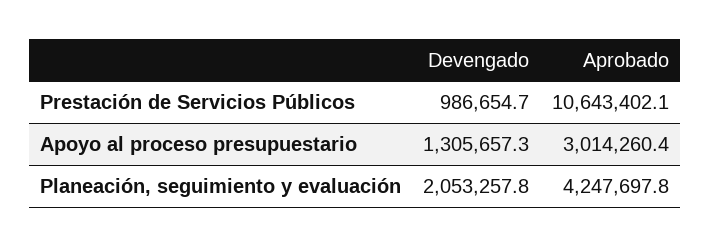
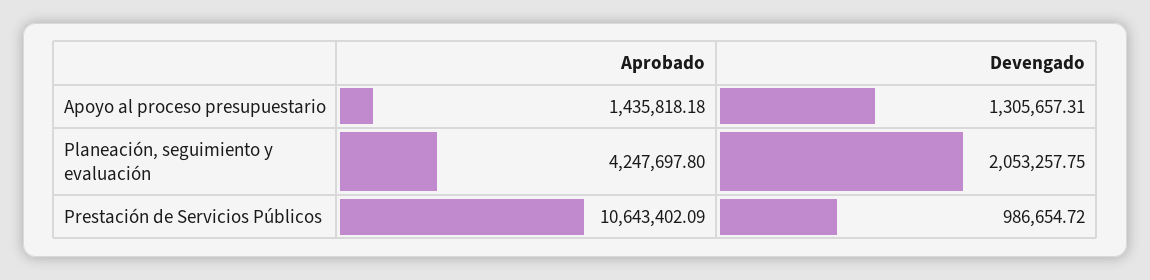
  {
    "Devengado": {
      "Prestación de Servicios Públicos": 986654.72,
      "Apoyo al proceso presupuestario": 1305657.31,
      "Planeación, seguimiento y evaluación": 2053257.75
    },
    "Aprobado": {
      "Prestación de Servicios Públicos": 10643402.09,
-     "Apoyo al proceso presupuestario": 3014260.4,
+     "Apoyo al proceso presupuestario": 1435818.18,
      "Planeación, seguimiento y evaluación": 4247697.8
    }
  }

